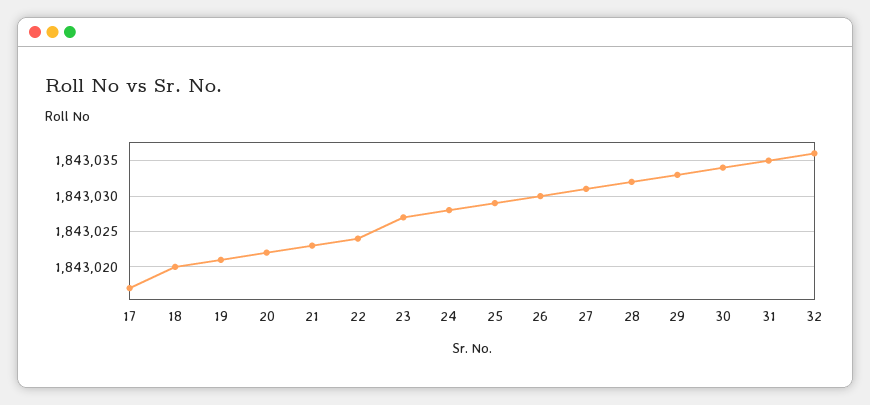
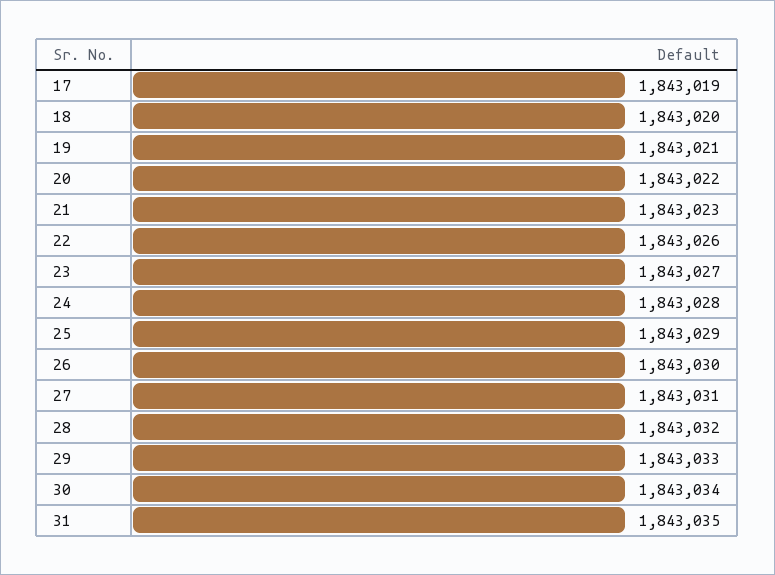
  {
-   "17": 1843017,
+   "17": 1843019,
    "18": 1843020,
    "19": 1843021,
    "20": 1843022,
    "21": 1843023,
-   "22": 1843024,
+   "22": 1843026,
    "23": 1843027,
    "24": 1843028,
    "25": 1843029,
    "26": 1843030,
    "27": 1843031,
    "28": 1843032,
    "29": 1843033,
    "30": 1843034,
-   "31": 1843035,
+   "31": 1843035
-   "32": 1843036
  }

